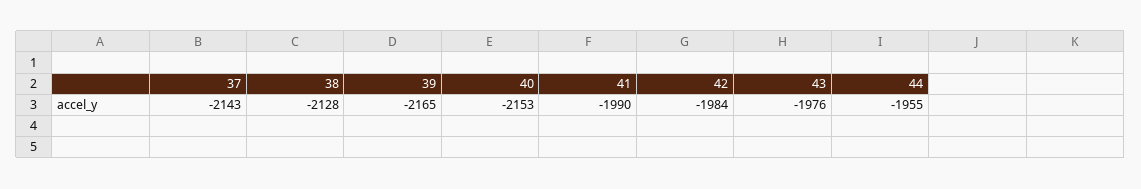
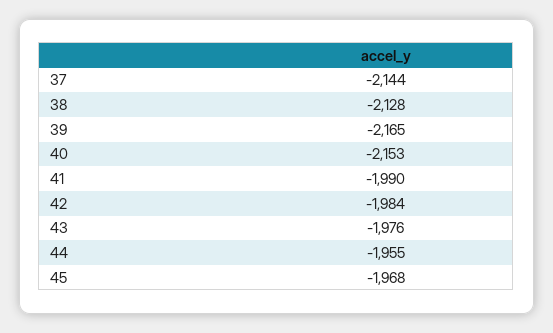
  {
-   "37": -2143,
+   "37": -2144,
    "38": -2128,
    "39": -2165,
    "40": -2153,
    "41": -1990,
    "42": -1984,
    "43": -1976,
-   "44": -1955
+   "44": -1955,
+   "45": -1968
  }

